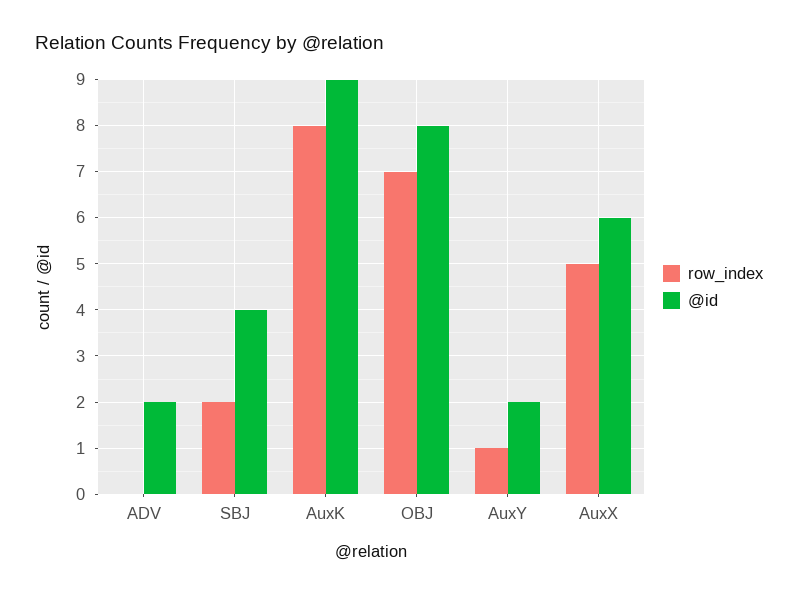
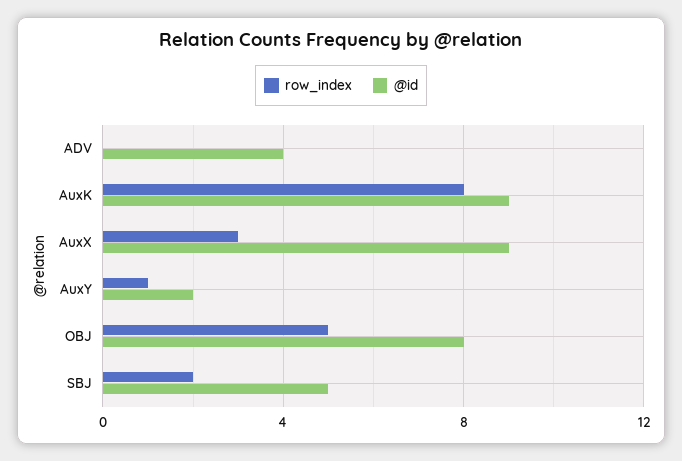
  {
    "row_index": {
      "ADV": 0,
      "SBJ": 2,
      "AuxK": 8,
-     "OBJ": 7,
+     "OBJ": 5,
      "AuxY": 1,
-     "AuxX": 5
+     "AuxX": 3
    },
    "@id": {
-     "ADV": 2,
+     "ADV": 4,
-     "SBJ": 4,
+     "SBJ": 5,
      "AuxK": 9,
      "OBJ": 8,
      "AuxY": 2,
-     "AuxX": 6
+     "AuxX": 9
    }
  }

